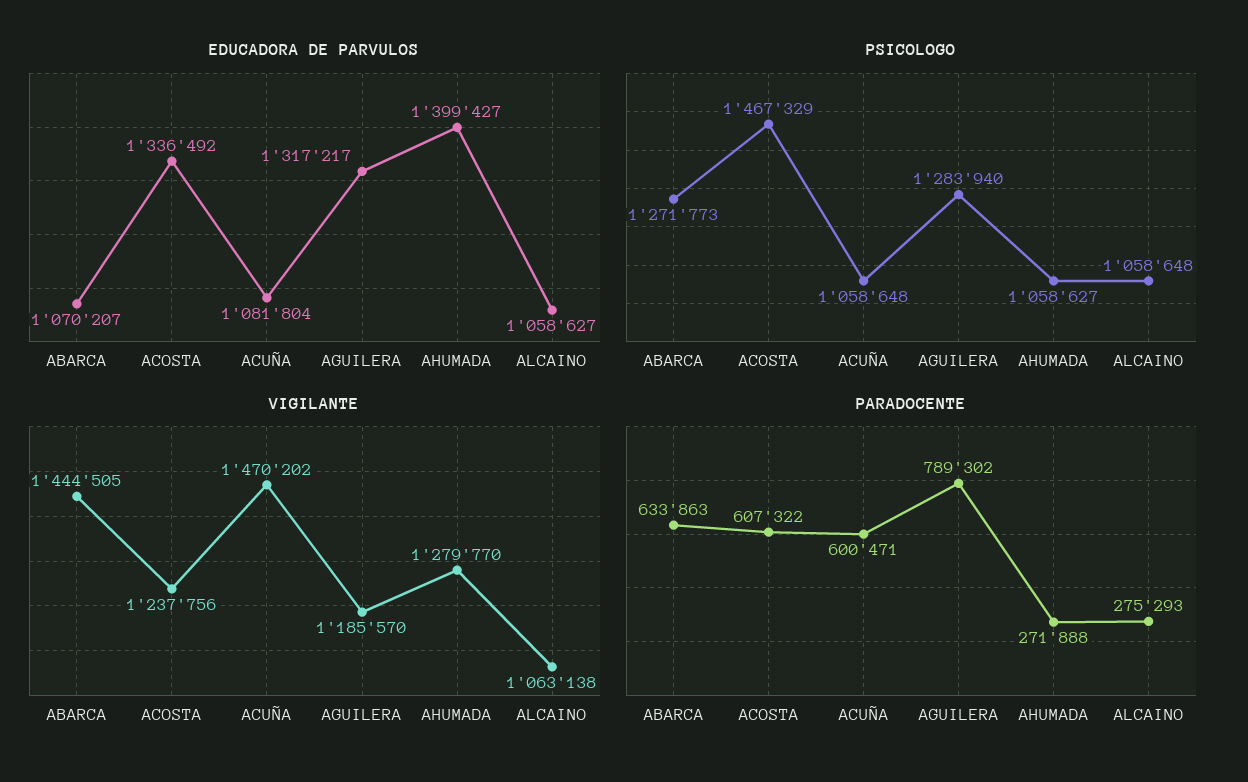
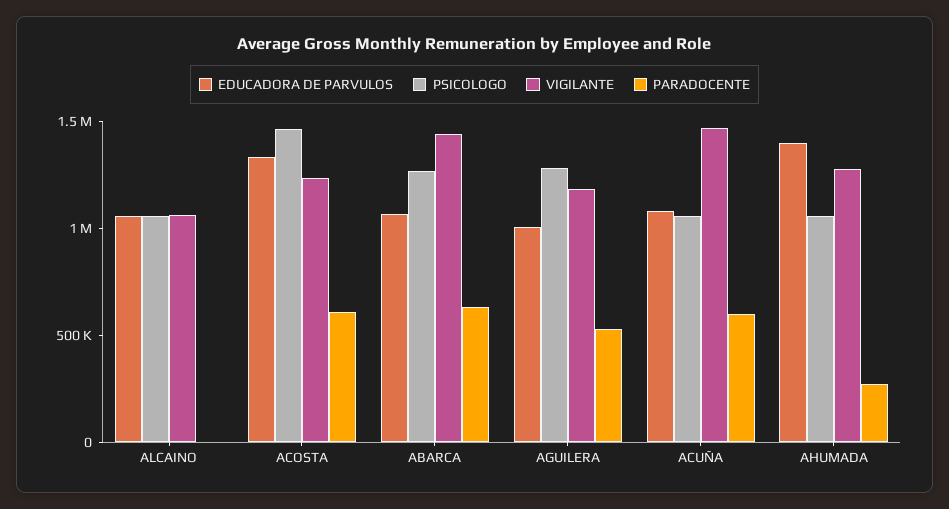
  {
    "EDUCADORA DE PARVULOS": {
      "ABARCA": 1070207,
      "ACOSTA": 1336492,
      "ACUÑA": 1081804,
-     "AGUILERA": 1317217,
+     "AGUILERA": 1000000,
      "AHUMADA": 1399427,
      "ALCAINO": 1058627
    },
    "PSICOLOGO": {
      "ABARCA": 1271773,
      "ACOSTA": 1467329,
      "ACUÑA": 1058648,
      "AGUILERA": 1283940,
      "AHUMADA": 1058627,
      "ALCAINO": 1058648
    },
    "VIGILANTE": {
      "ABARCA": 1444505,
      "ACOSTA": 1237756,
      "ACUÑA": 1470202,
      "AGUILERA": 1185570,
      "AHUMADA": 1279770,
      "ALCAINO": 1063138
    },
    "PARADOCENTE": {
      "ABARCA": 633863,
      "ACOSTA": 607322,
      "ACUÑA": 600471,
-     "AGUILERA": 789302,
+     "AGUILERA": 500000,
      "AHUMADA": 271888,
-     "ALCAINO": 275293
+     "ALCAINO": 0
    }
  }

